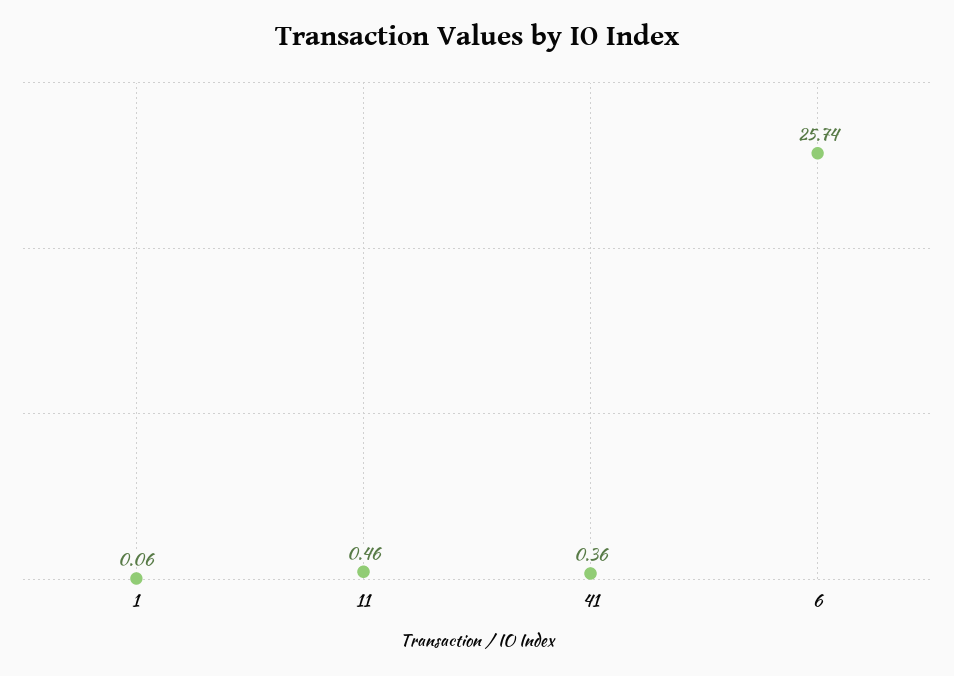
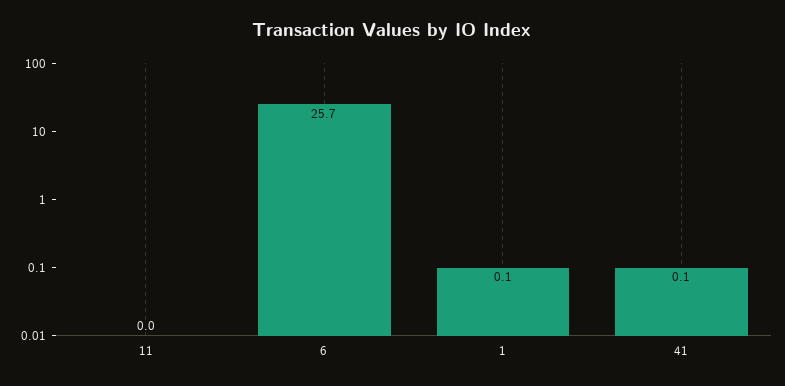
  {
    "1": 0.06,
-   "11": 0.46,
+   "11": 0,
-   "41": 0.36,
+   "41": 0.1,
    "6": 25.74
  }

